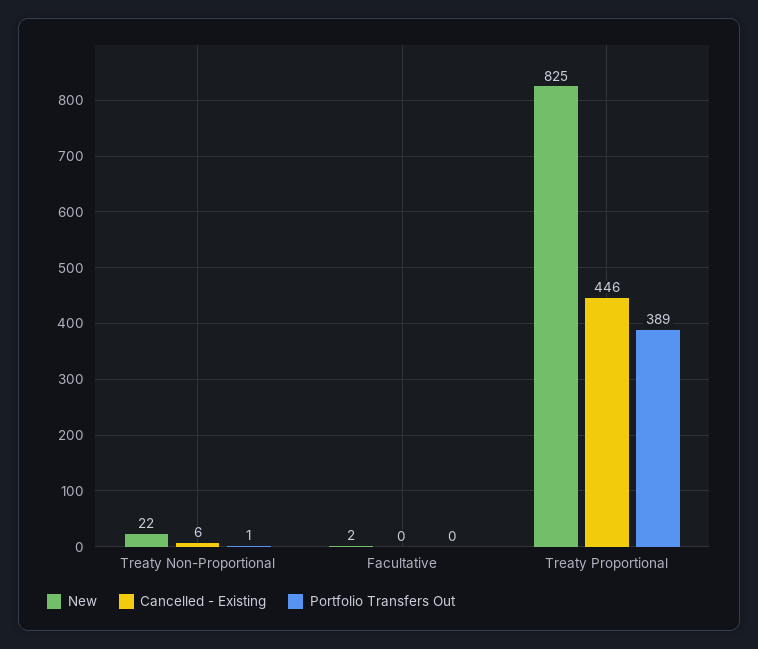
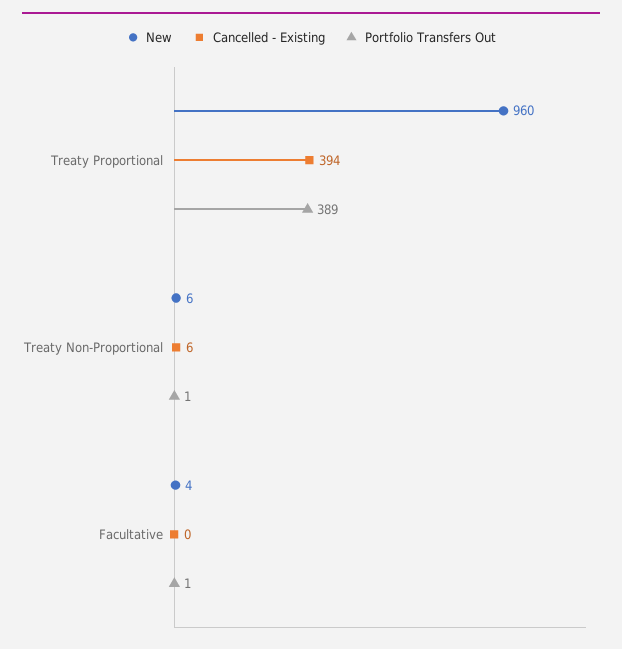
  {
    "New": {
-     "Treaty Non-Proportional": 22,
+     "Treaty Non-Proportional": 6,
-     "Facultative": 2,
+     "Facultative": 4,
-     "Treaty Proportional": 825
+     "Treaty Proportional": 960
    },
    "Cancelled - Existing": {
      "Treaty Non-Proportional": 6,
      "Facultative": 0,
-     "Treaty Proportional": 446
+     "Treaty Proportional": 394
    },
    "Portfolio Transfers Out": {
      "Treaty Non-Proportional": 1,
-     "Facultative": 0,
+     "Facultative": 1,
      "Treaty Proportional": 389
    }
  }

